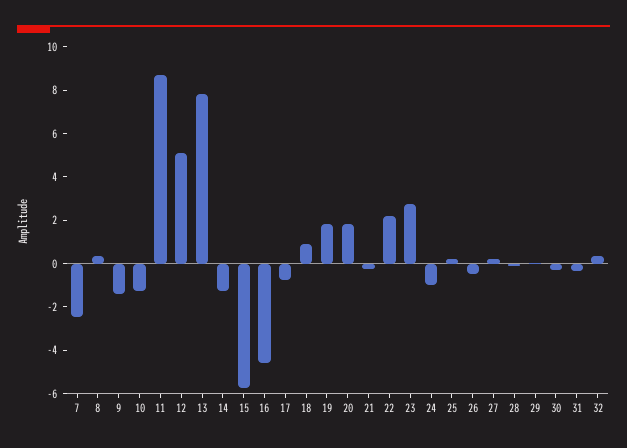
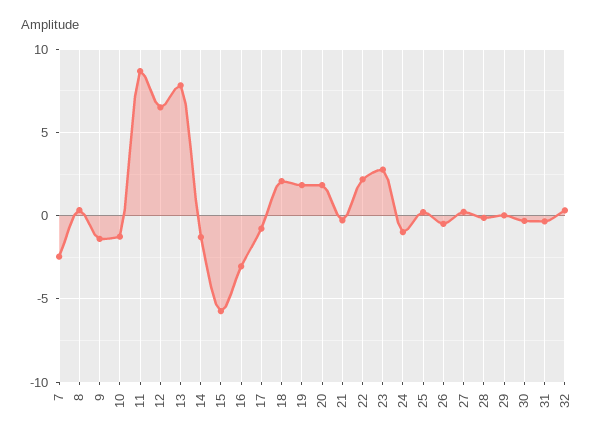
  {
    "7": -2.5,
    "8": 0.5,
    "9": -1.5,
    "10": -1.5,
    "11": 8.5,
-   "12": 5,
+   "12": 6.5,
    "13": 8,
    "14": -1.5,
    "15": -5.5,
-   "16": -4.5,
+   "16": -3,
    "17": -1,
-   "18": 1,
+   "18": 2,
    "19": 2,
    "20": 2,
    "21": -0.5,
    "22": 2,
    "23": 3,
    "24": -1,
    "25": 0,
    "26": -0.5,
    "27": 0,
    "28": 0,
    "29": 0,
    "30": -0.5,
    "31": -0.5,
    "32": 0.5
  }

